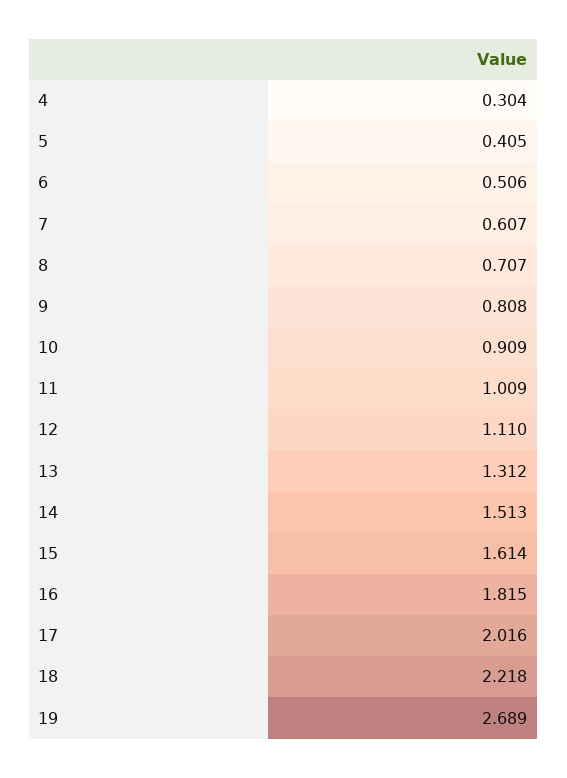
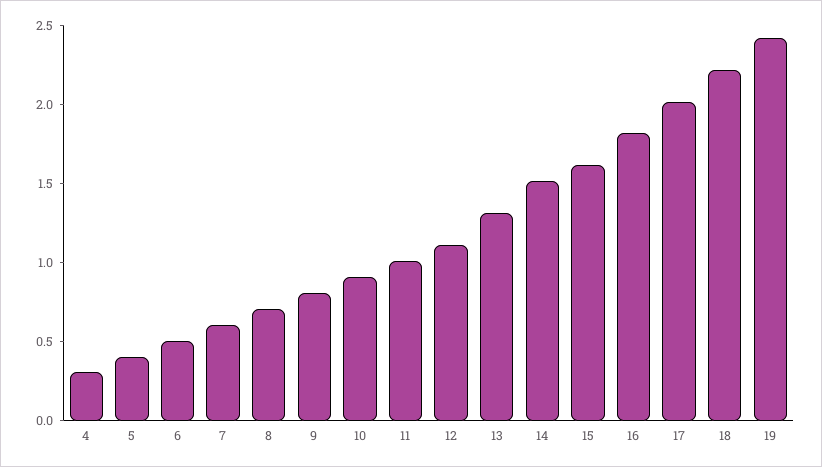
  {
    "4": 0.304,
    "5": 0.405,
    "6": 0.506,
    "7": 0.607,
    "8": 0.707,
    "9": 0.808,
    "10": 0.909,
    "11": 1.009,
    "12": 1.11,
    "13": 1.312,
    "14": 1.513,
    "15": 1.614,
    "16": 1.815,
    "17": 2.016,
    "18": 2.218,
-   "19": 2.689
+   "19": 2.4
  }

